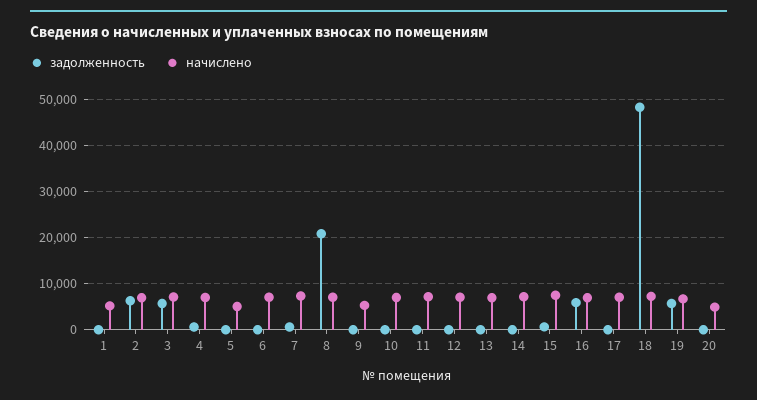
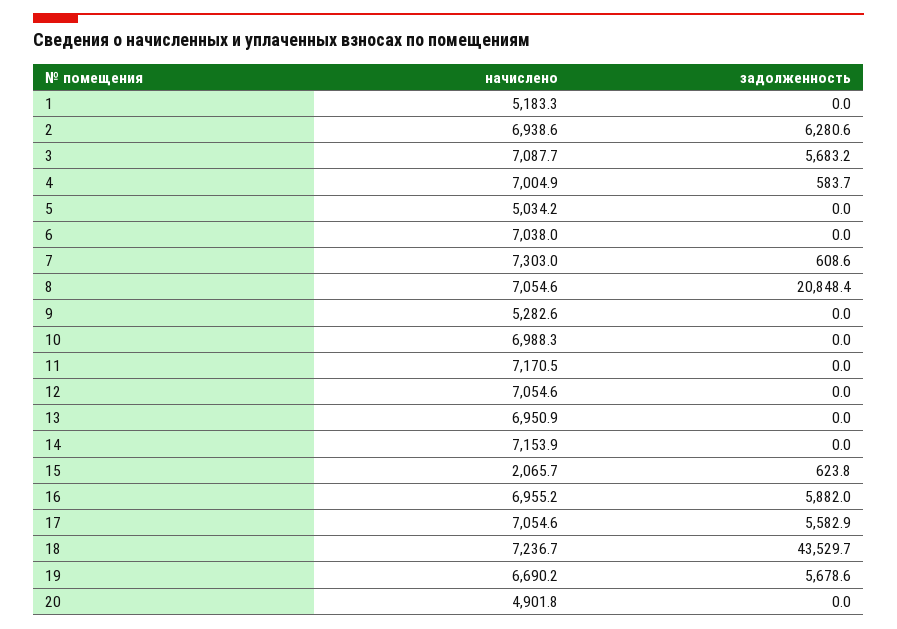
  {
    "задолженность": {
      "1": 0,
      "2": 6280.6,
      "3": 5683.2,
      "4": 583.7,
      "5": 0,
      "6": 0,
      "7": 608.6,
      "8": 20848.4,
      "9": 0,
      "10": 0,
      "11": 0,
      "12": 0,
      "13": 0,
      "14": 0,
      "15": 623.8,
      "16": 5882,
-     "17": 0,
+     "17": 5582.9,
-     "18": 48000,
+     "18": 43529.7,
      "19": 5678.6,
      "20": 0
    },
    "начислено": {
      "1": 5183.3,
      "2": 6938.6,
      "3": 7087.7,
      "4": 7004.9,
      "5": 5034.2,
      "6": 7038,
      "7": 7303,
      "8": 7054.6,
      "9": 5282.6,
      "10": 6988.3,
      "11": 7170.5,
      "12": 7054.6,
      "13": 6950.9,
      "14": 7153.9,
-     "15": 8000,
+     "15": 2065.7,
      "16": 6955.2,
      "17": 7054.6,
      "18": 7236.7,
      "19": 6690.2,
      "20": 4901.8
    }
  }

